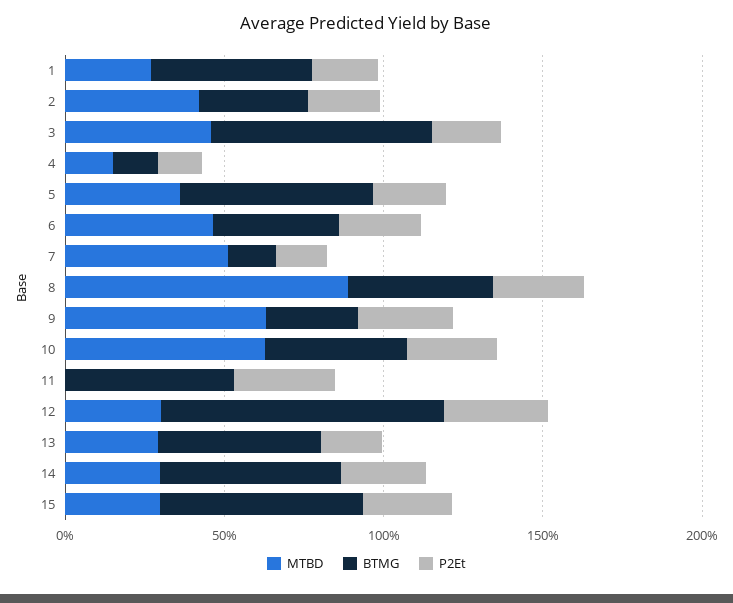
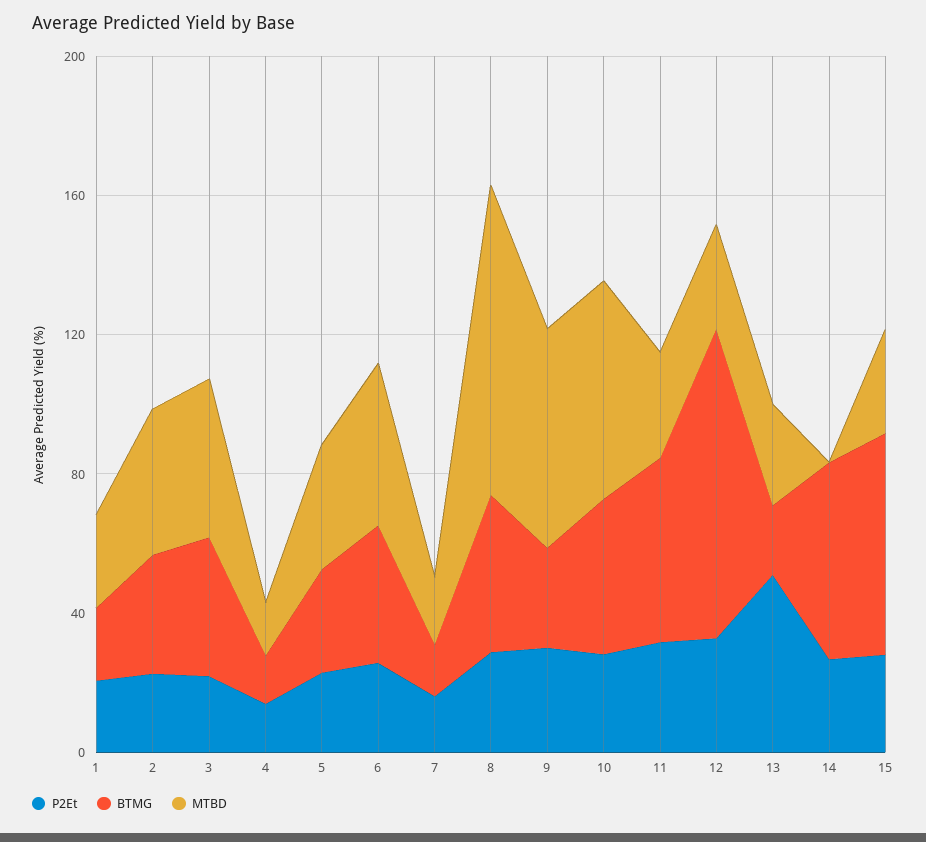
  {
    "MTBD": {
      "1": 30,
      "2": 40,
      "3": 50,
      "4": 20,
      "5": 40,
      "6": 50,
-     "7": 50,
+     "7": 20,
      "8": 90,
      "9": 60,
      "10": 60,
-     "11": 0,
+     "11": 30,
      "12": 30,
      "13": 30,
-     "14": 30,
+     "14": 0,
      "15": 30
    },
    "BTMG": {
-     "1": 50,
+     "1": 20,
      "2": 30,
-     "3": 70,
+     "3": 40,
      "4": 10,
-     "5": 60,
+     "5": 30,
      "6": 40,
      "7": 10,
      "8": 50,
      "9": 30,
      "10": 40,
      "11": 50,
      "12": 90,
-     "13": 50,
+     "13": 20,
      "14": 60,
      "15": 60
    },
    "P2Et": {
      "1": 20,
      "2": 20,
      "3": 20,
      "4": 10,
      "5": 20,
      "6": 30,
      "7": 20,
      "8": 30,
      "9": 30,
      "10": 30,
      "11": 30,
      "12": 30,
-     "13": 20,
+     "13": 50,
      "14": 30,
      "15": 30
    }
  }

